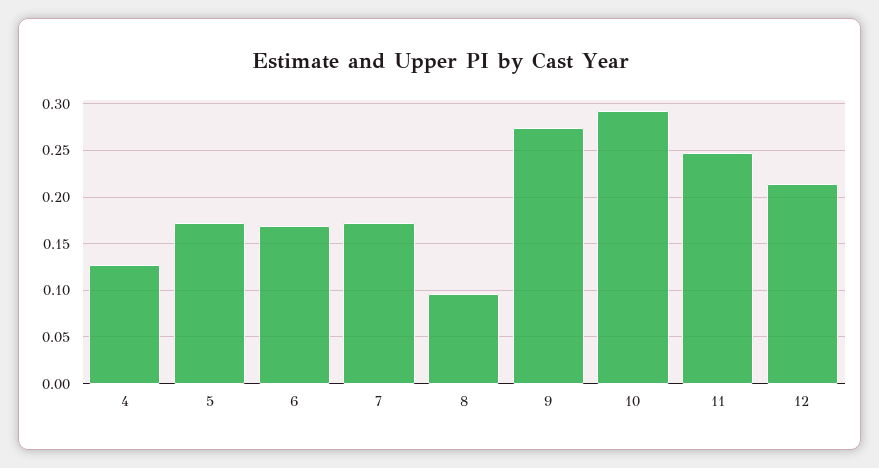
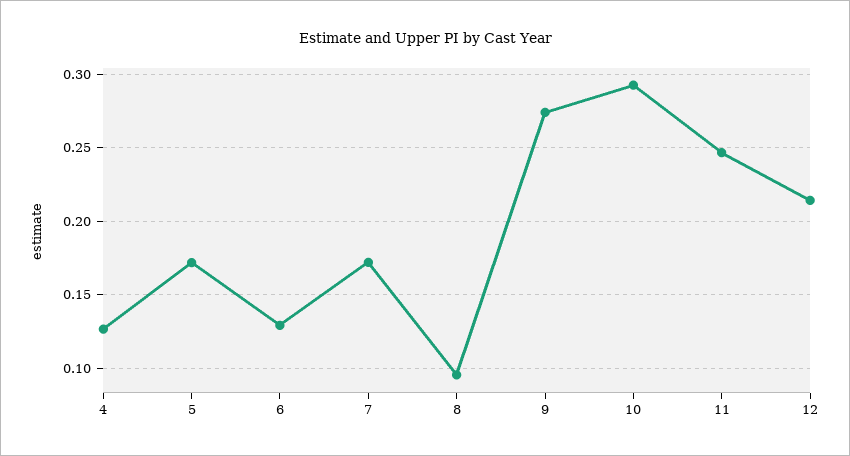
  {
    "4": 0.125,
    "5": 0.17,
-   "6": 0.17,
+   "6": 0.13,
    "7": 0.17,
    "8": 0.095,
    "9": 0.275,
    "10": 0.29,
    "11": 0.245,
    "12": 0.215
  }

